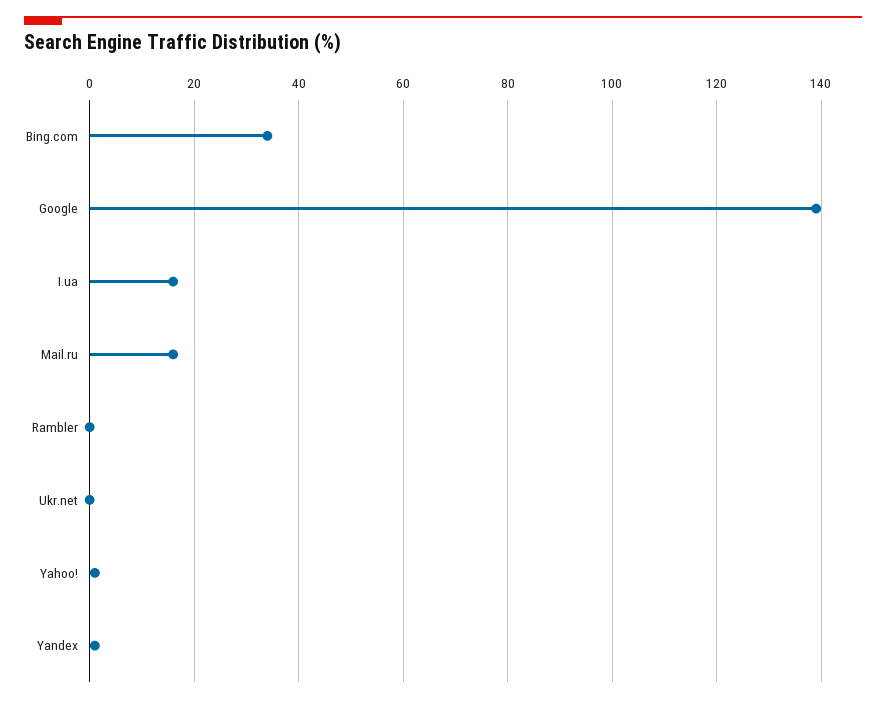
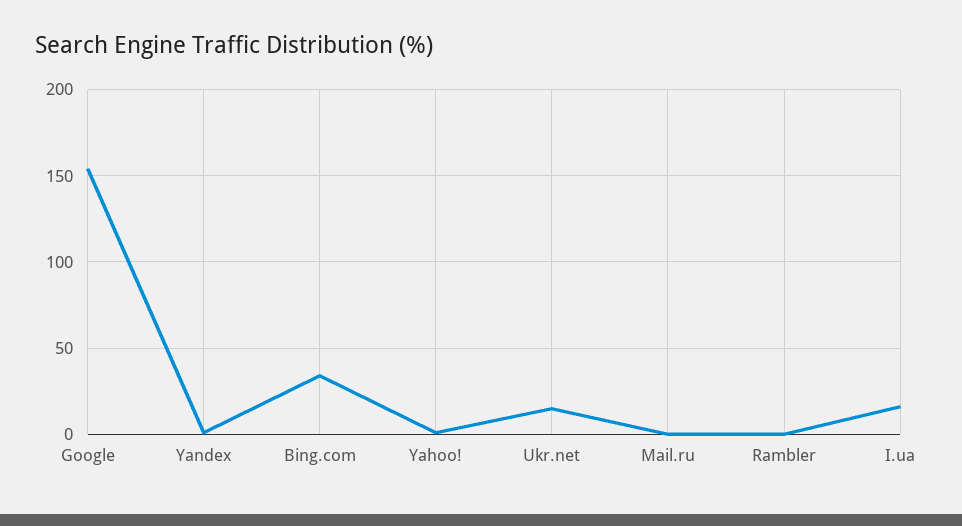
  {
    "Bing.com": 35,
-   "Google": 140,
+   "Google": 155,
    "I.ua": 15,
-   "Mail.ru": 15,
+   "Mail.ru": 0,
    "Rambler": 0,
-   "Ukr.net": 0,
+   "Ukr.net": 15,
    "Yahoo!": 0,
    "Yandex": 0
  }

